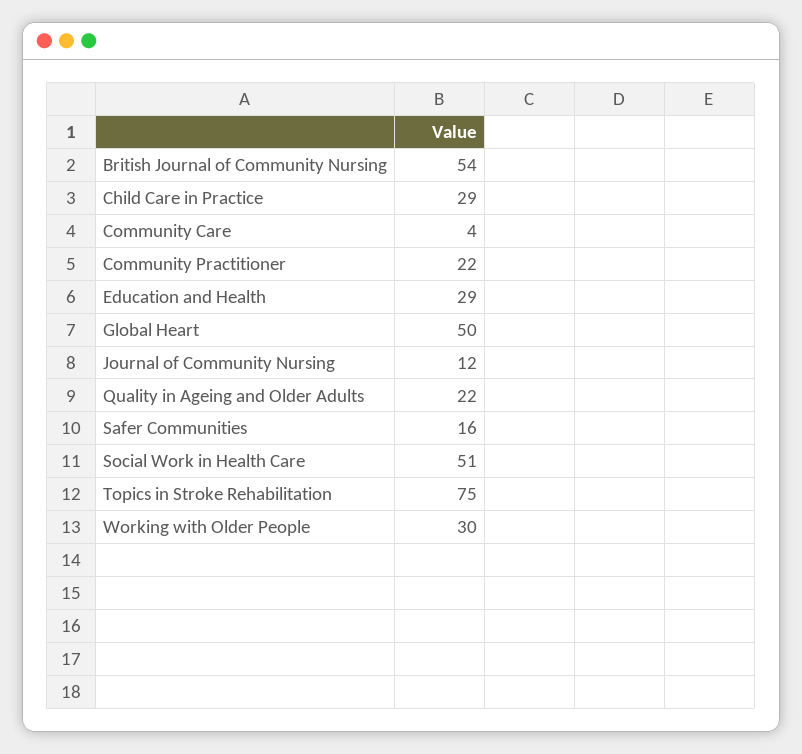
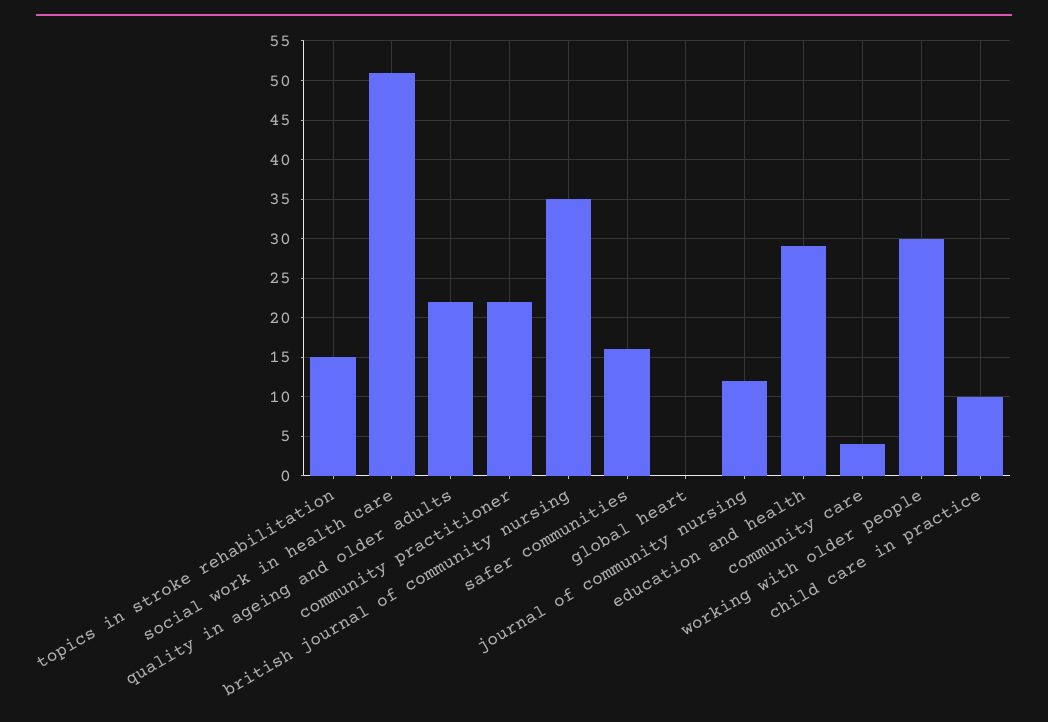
  {
-   "British Journal of Community Nursing": 54,
+   "British Journal of Community Nursing": 35,
-   "Child Care in Practice": 29,
+   "Child Care in Practice": 10,
    "Community Care": 4,
    "Community Practitioner": 22,
    "Education and Health": 29,
-   "Global Heart": 50,
+   "Global Heart": 0,
    "Journal of Community Nursing": 12,
    "Quality in Ageing and Older Adults": 22,
    "Safer Communities": 16,
    "Social Work in Health Care": 51,
-   "Topics in Stroke Rehabilitation": 75,
+   "Topics in Stroke Rehabilitation": 15,
    "Working with Older People": 30
  }

